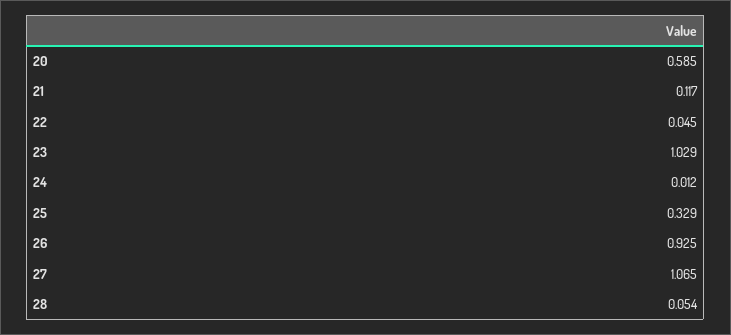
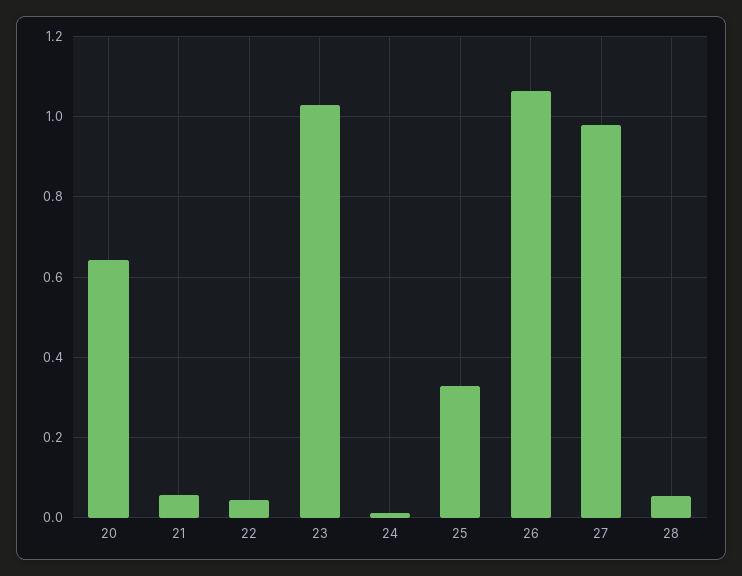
  {
-   "20": 0.585,
+   "20": 0.64,
-   "21": 0.117,
+   "21": 0.06,
    "22": 0.045,
    "23": 1.029,
    "24": 0.012,
    "25": 0.329,
-   "26": 0.925,
+   "26": 1.06,
-   "27": 1.065,
+   "27": 0.98,
    "28": 0.054
  }

